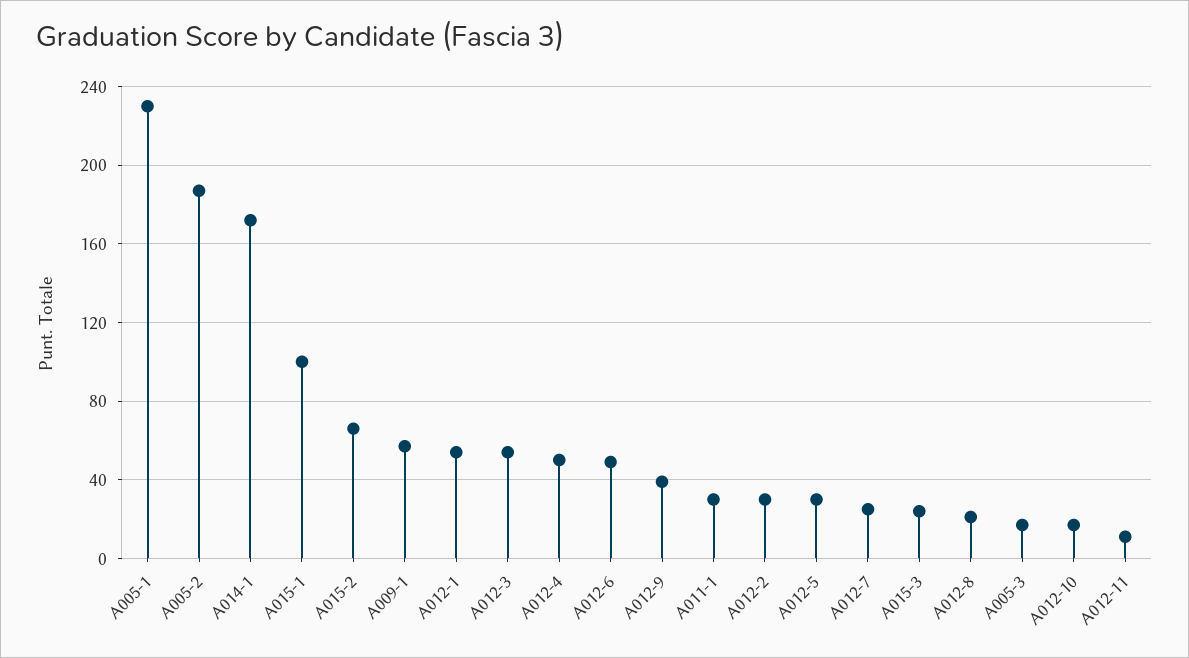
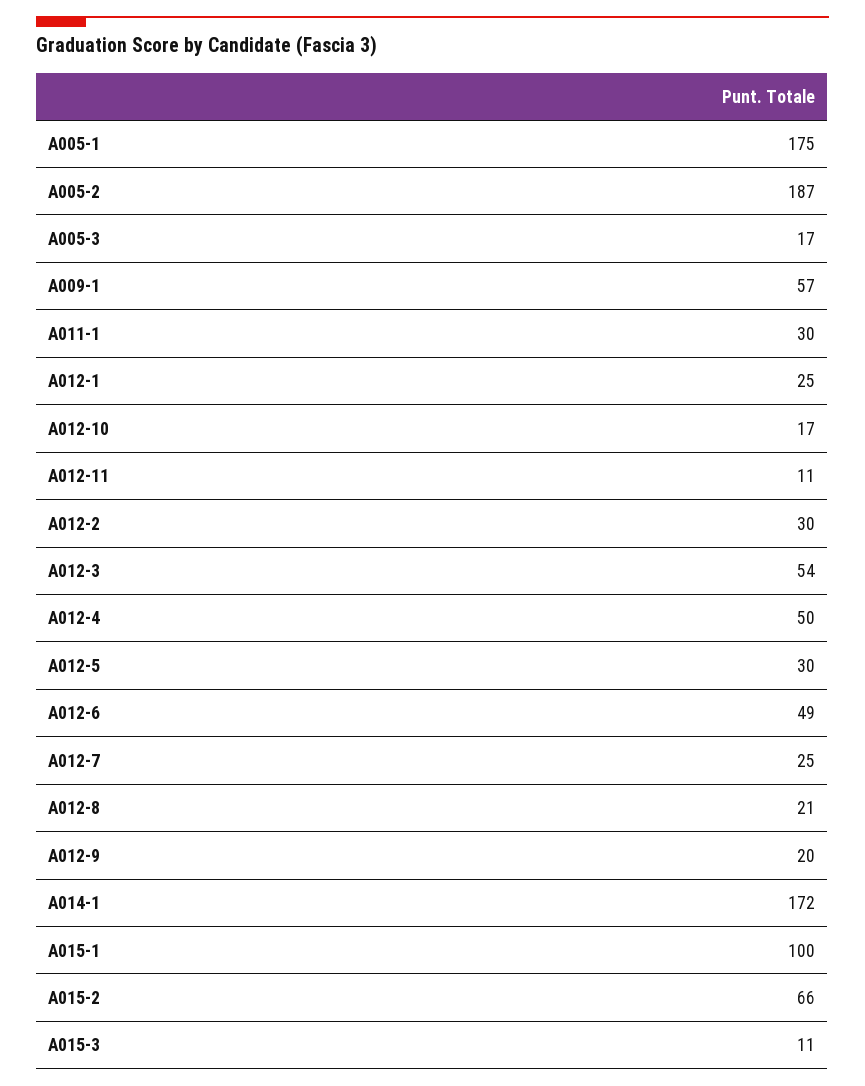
  {
-   "A005-1": 230,
+   "A005-1": 175,
    "A005-2": 187,
    "A014-1": 172,
    "A015-1": 100,
    "A015-2": 66,
    "A009-1": 57,
-   "A012-1": 55,
+   "A012-1": 25,
    "A012-3": 54,
    "A012-4": 50,
    "A012-6": 49,
-   "A012-9": 40,
+   "A012-9": 20,
    "A011-1": 30,
    "A012-2": 30,
    "A012-5": 30,
    "A012-7": 25,
-   "A015-3": 25,
+   "A015-3": 11,
    "A012-8": 21,
    "A005-3": 17,
    "A012-10": 17,
    "A012-11": 11
  }

